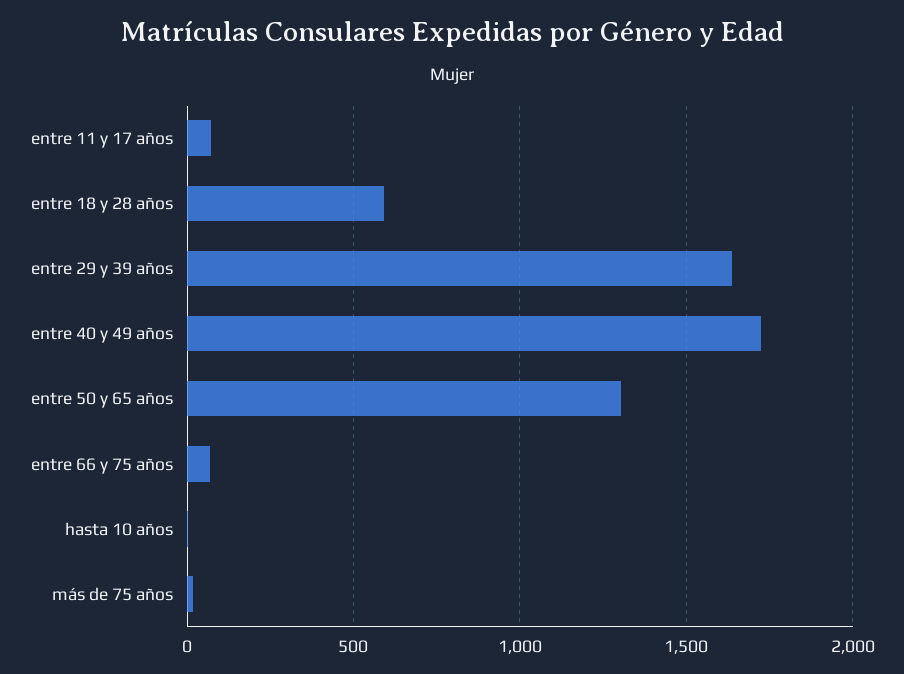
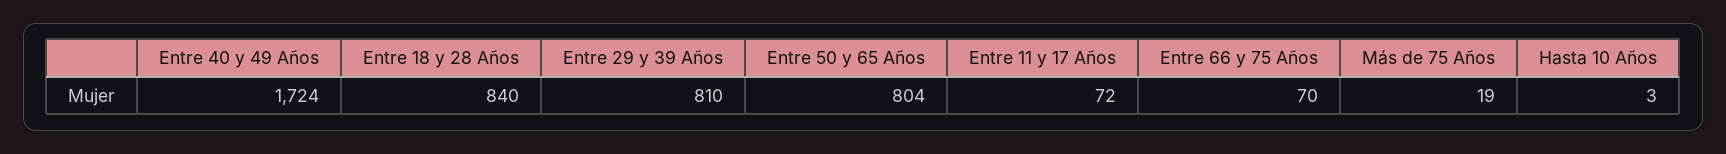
  {
    "entre 11 y 17 años": 72,
-   "entre 18 y 28 años": 600,
+   "entre 18 y 28 años": 840,
-   "entre 29 y 39 años": 1650,
+   "entre 29 y 39 años": 810,
    "entre 40 y 49 años": 1724,
-   "entre 50 y 65 años": 1300,
+   "entre 50 y 65 años": 804,
    "entre 66 y 75 años": 70,
    "hasta 10 años": 3,
    "más de 75 años": 19
  }

